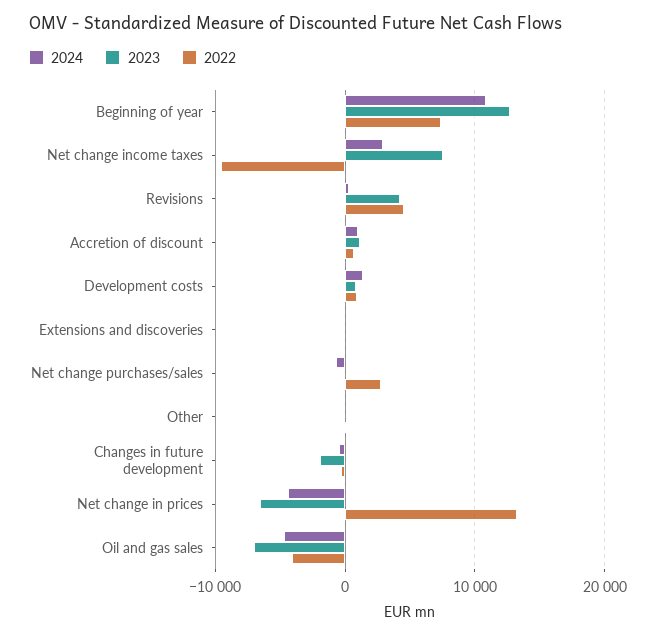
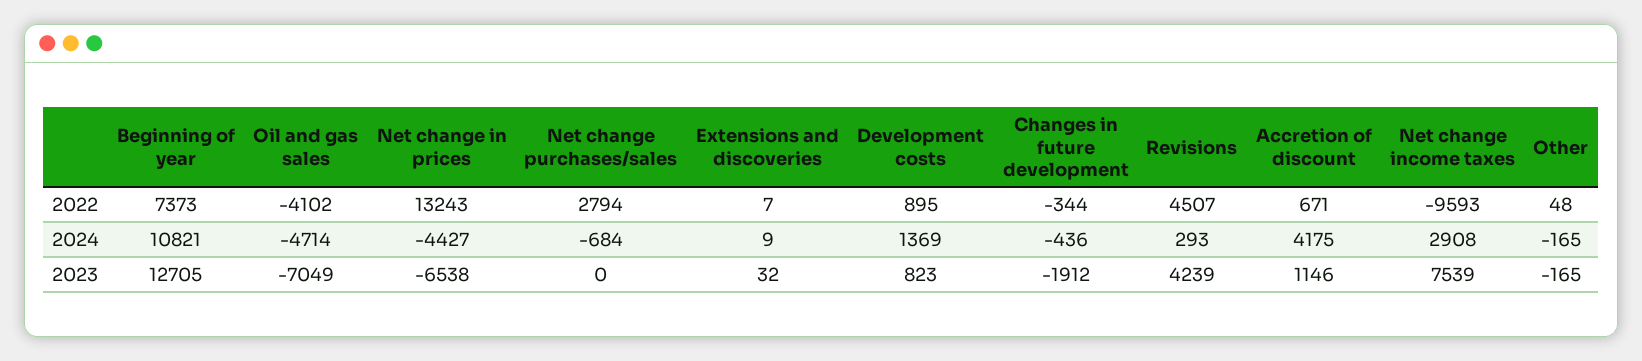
  {
    "2024": {
      "Beginning of year": 10821,
      "Net change income taxes": 2908,
      "Revisions": 293,
-     "Accretion of discount": 1000,
+     "Accretion of discount": 4175,
      "Development costs": 1369,
      "Extensions and discoveries": 9,
      "Net change purchases/sales": -684,
      "Other": -165,
      "Changes in future development": -436,
      "Net change in prices": -4427,
      "Oil and gas sales": -4714
    },
    "2023": {
      "Beginning of year": 12705,
      "Net change income taxes": 7539,
      "Revisions": 4239,
      "Accretion of discount": 1146,
      "Development costs": 823,
      "Extensions and discoveries": 32,
      "Net change purchases/sales": 0,
      "Other": -165,
      "Changes in future development": -1912,
      "Net change in prices": -6538,
      "Oil and gas sales": -7049
    },
    "2022": {
      "Beginning of year": 7373,
      "Net change income taxes": -9593,
      "Revisions": 4507,
      "Accretion of discount": 671,
      "Development costs": 895,
      "Extensions and discoveries": 7,
      "Net change purchases/sales": 2794,
      "Other": 48,
      "Changes in future development": -344,
      "Net change in prices": 13243,
      "Oil and gas sales": -4102
    }
  }

